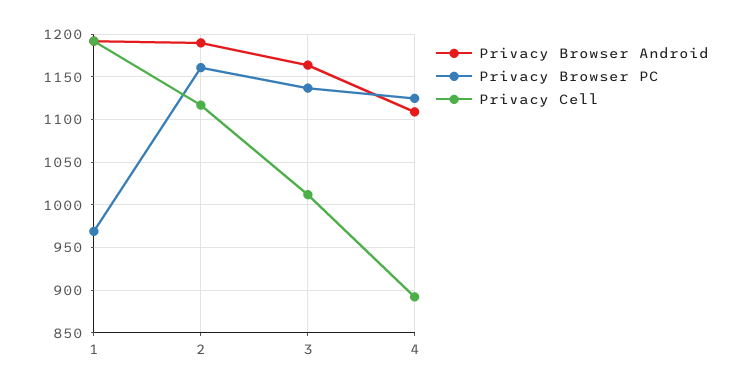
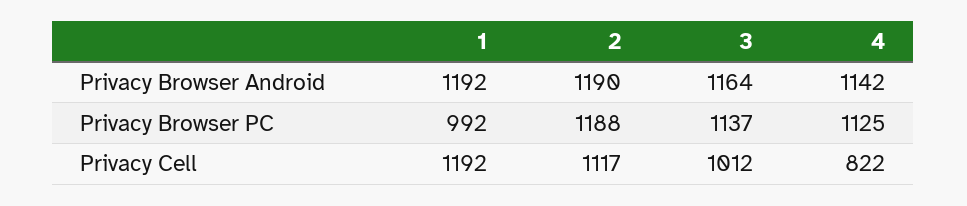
  {
    "Privacy Browser Android": {
      "1": 1192,
      "2": 1190,
      "3": 1164,
-     "4": 1110
+     "4": 1142
    },
    "Privacy Browser PC": {
-     "1": 970,
+     "1": 992,
-     "2": 1160,
+     "2": 1188,
      "3": 1137,
      "4": 1125
    },
    "Privacy Cell": {
      "1": 1192,
      "2": 1117,
      "3": 1012,
-     "4": 890
+     "4": 822
    }
  }

